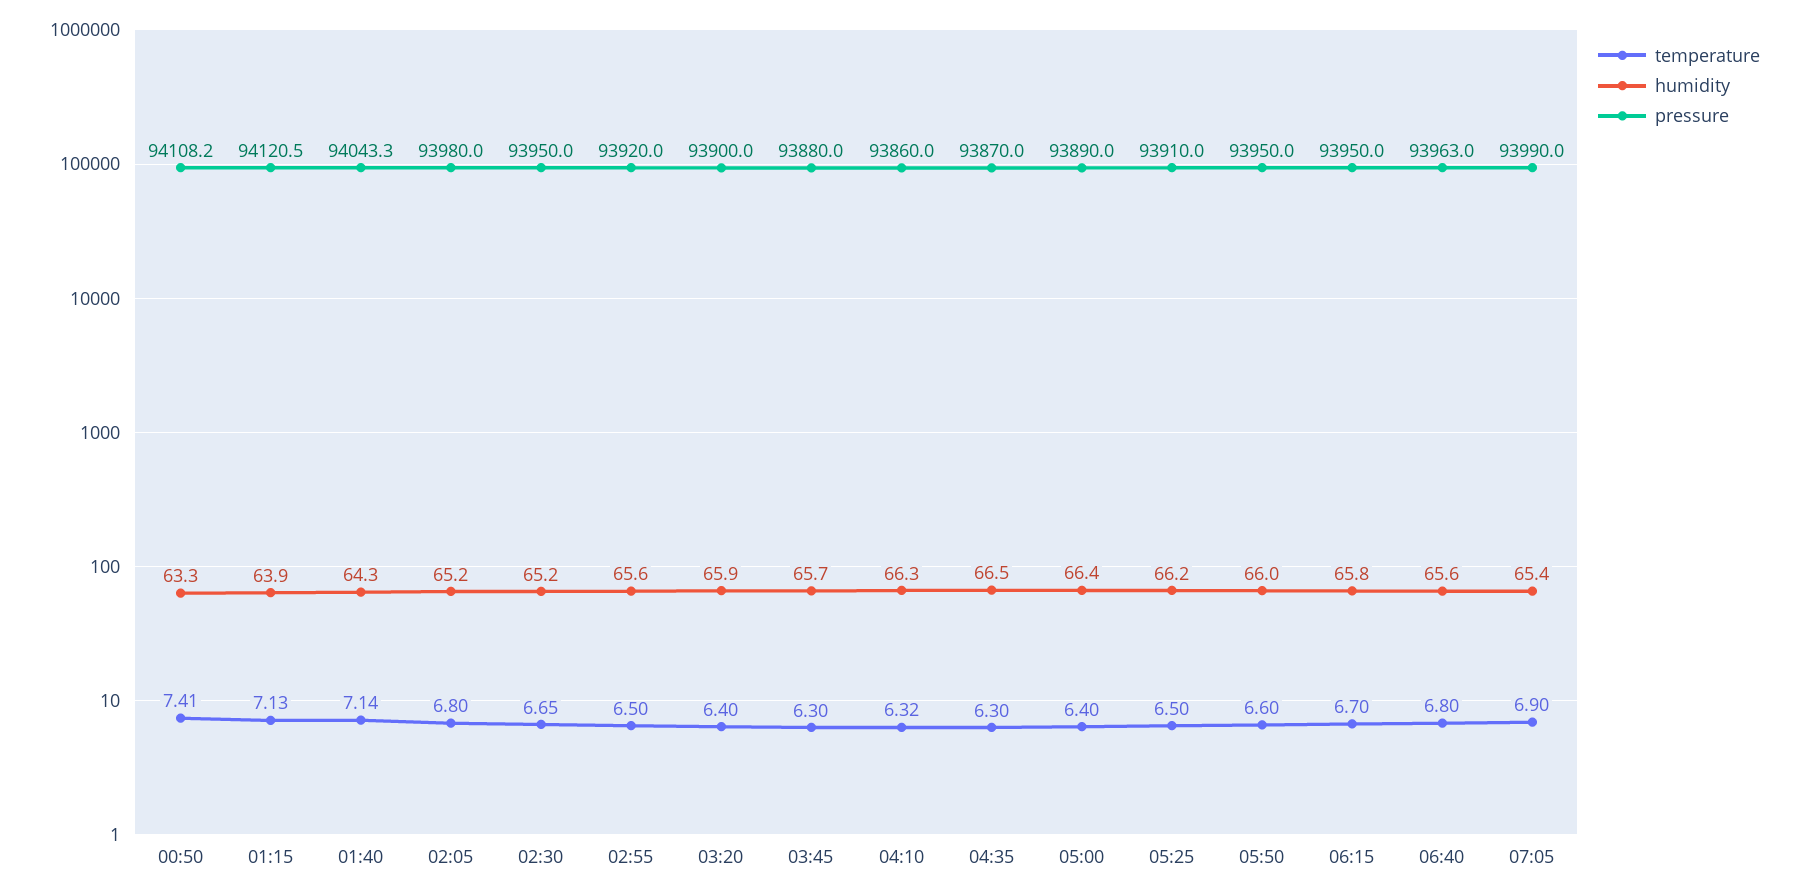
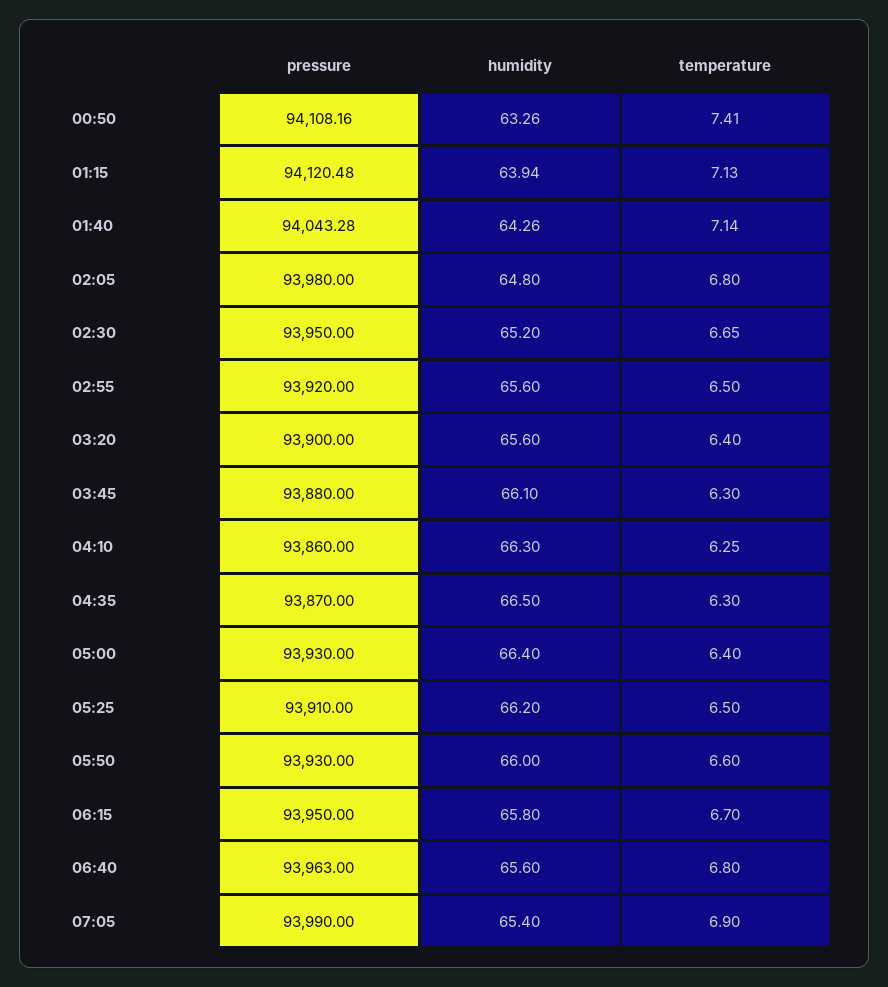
  {
    "temperature": {
      "00:50": 7.41,
      "01:15": 7.13,
      "01:40": 7.14,
      "02:05": 6.8,
      "02:30": 6.65,
      "02:55": 6.5,
      "03:20": 6.4,
      "03:45": 6.3,
-     "04:10": 6.32,
+     "04:10": 6.25,
      "04:35": 6.3,
      "05:00": 6.4,
      "05:25": 6.5,
      "05:50": 6.6,
      "06:15": 6.7,
      "06:40": 6.8,
      "07:05": 6.9
    },
    "humidity": {
      "00:50": 63.26,
      "01:15": 63.94,
      "01:40": 64.26,
-     "02:05": 65.2,
+     "02:05": 64.8,
      "02:30": 65.2,
      "02:55": 65.6,
-     "03:20": 65.9,
+     "03:20": 65.6,
-     "03:45": 65.7,
+     "03:45": 66.1,
      "04:10": 66.3,
      "04:35": 66.5,
      "05:00": 66.4,
      "05:25": 66.2,
      "05:50": 66,
      "06:15": 65.8,
      "06:40": 65.6,
      "07:05": 65.4
    },
    "pressure": {
      "00:50": 94108.16,
      "01:15": 94120.48,
      "01:40": 94043.28,
      "02:05": 93980,
      "02:30": 93950,
      "02:55": 93920,
      "03:20": 93900,
      "03:45": 93880,
      "04:10": 93860,
      "04:35": 93870,
-     "05:00": 93890,
+     "05:00": 93930,
      "05:25": 93910,
-     "05:50": 93950,
+     "05:50": 93930,
      "06:15": 93950,
      "06:40": 93963,
      "07:05": 93990
    }
  }

